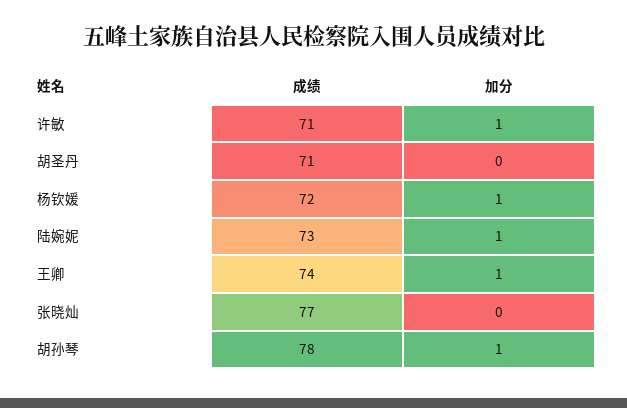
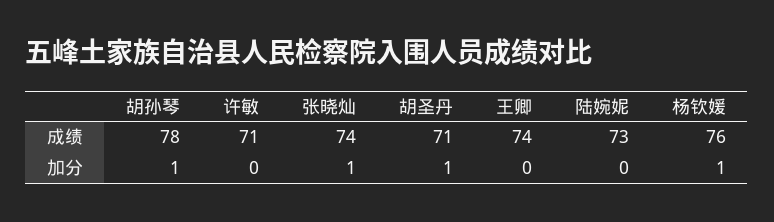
  {
    "成绩": {
      "许敏": 71,
      "胡圣丹": 71,
-     "杨钦媛": 72,
+     "杨钦媛": 76,
      "陆婉妮": 73,
      "王卿": 74,
-     "张晓灿": 77,
+     "张晓灿": 74,
      "胡孙琴": 78
    },
    "加分": {
-     "许敏": 1,
+     "许敏": 0,
-     "胡圣丹": 0,
+     "胡圣丹": 1,
      "杨钦媛": 1,
-     "陆婉妮": 1,
+     "陆婉妮": 0,
-     "王卿": 1,
+     "王卿": 0,
-     "张晓灿": 0,
+     "张晓灿": 1,
      "胡孙琴": 1
    }
  }

